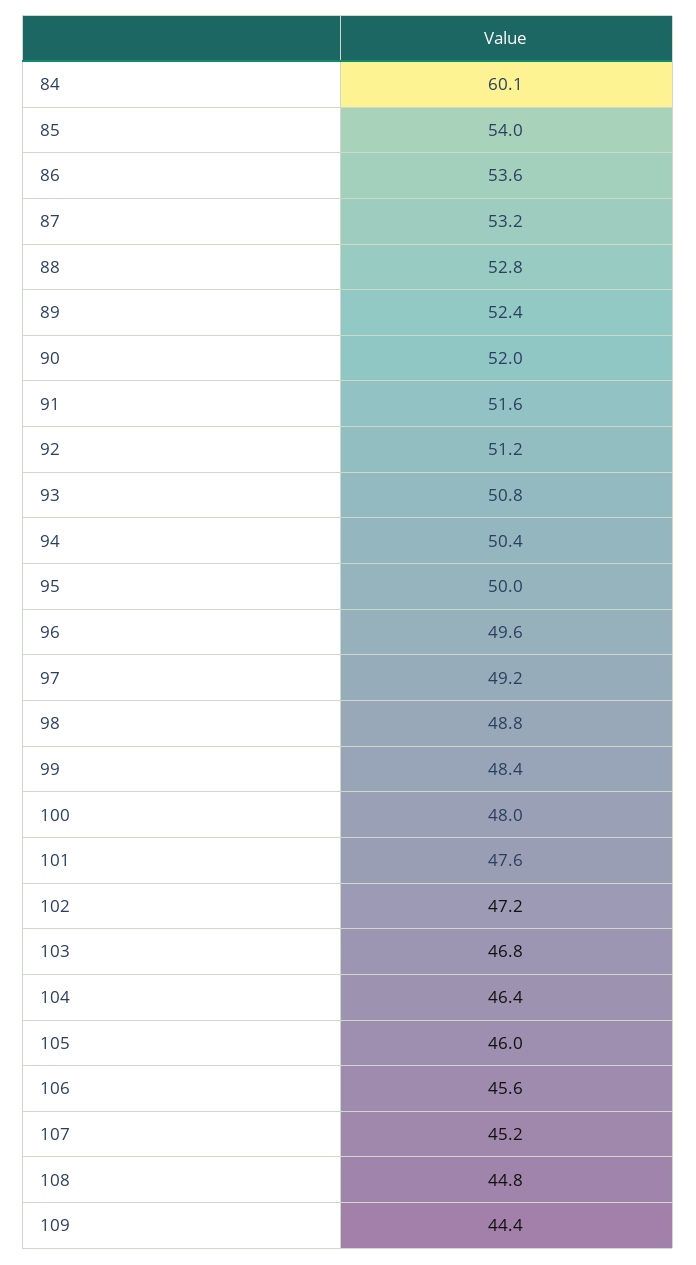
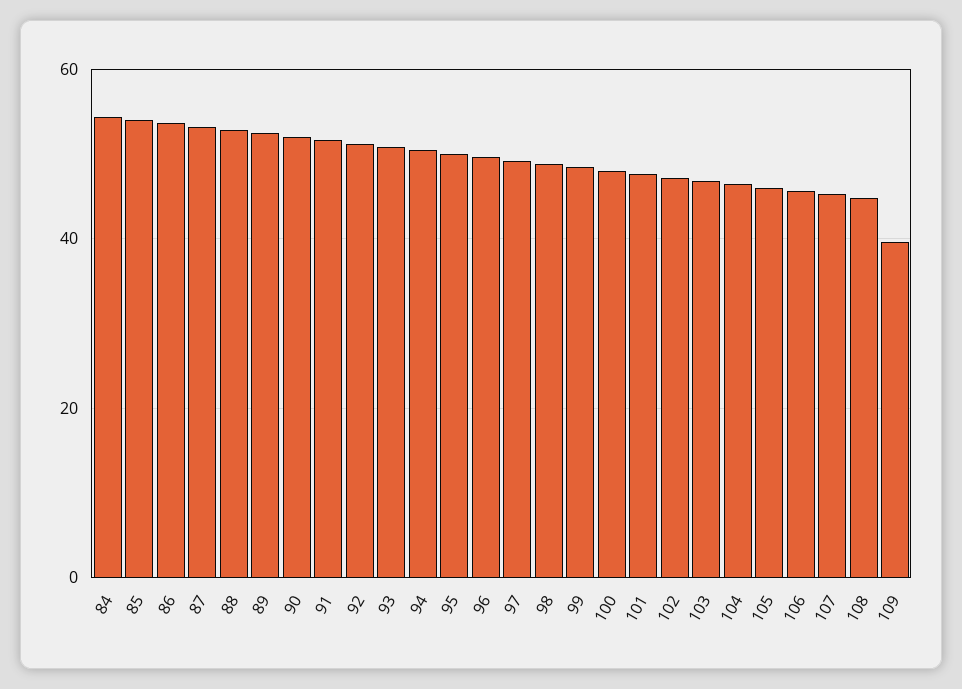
  {
-   "84": 60.1,
+   "84": 54,
    "85": 54,
    "86": 53.6,
    "87": 53.2,
    "88": 52.8,
    "89": 52.4,
    "90": 52,
    "91": 51.6,
    "92": 51.2,
    "93": 50.8,
    "94": 50.4,
    "95": 50,
    "96": 49.6,
    "97": 49.2,
    "98": 48.8,
    "99": 48.4,
    "100": 48,
    "101": 47.6,
    "102": 47.2,
    "103": 46.8,
    "104": 46.4,
    "105": 46,
    "106": 45.6,
    "107": 45.2,
    "108": 44.8,
-   "109": 44.4
+   "109": 40
  }

